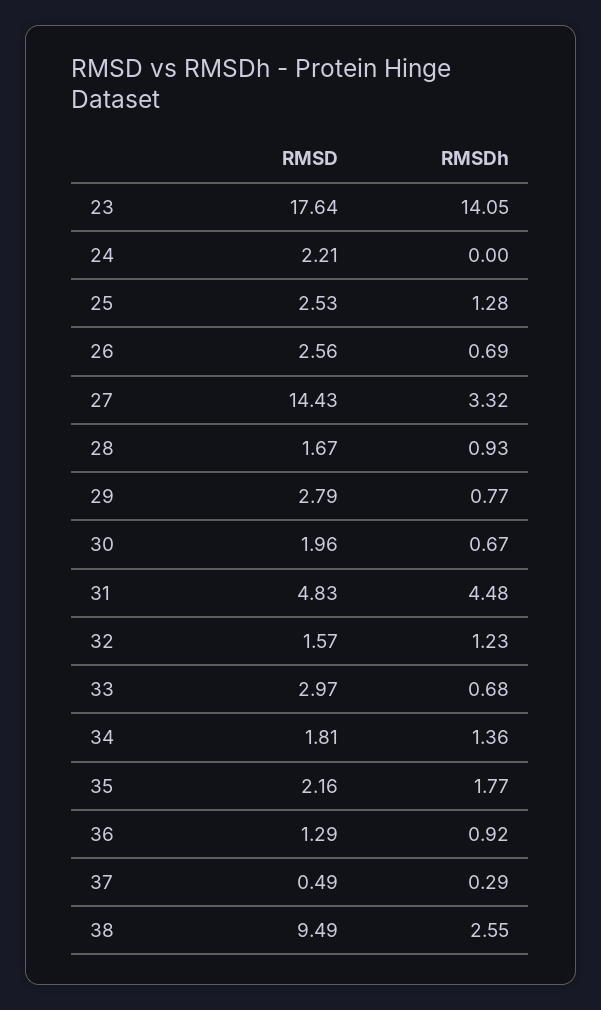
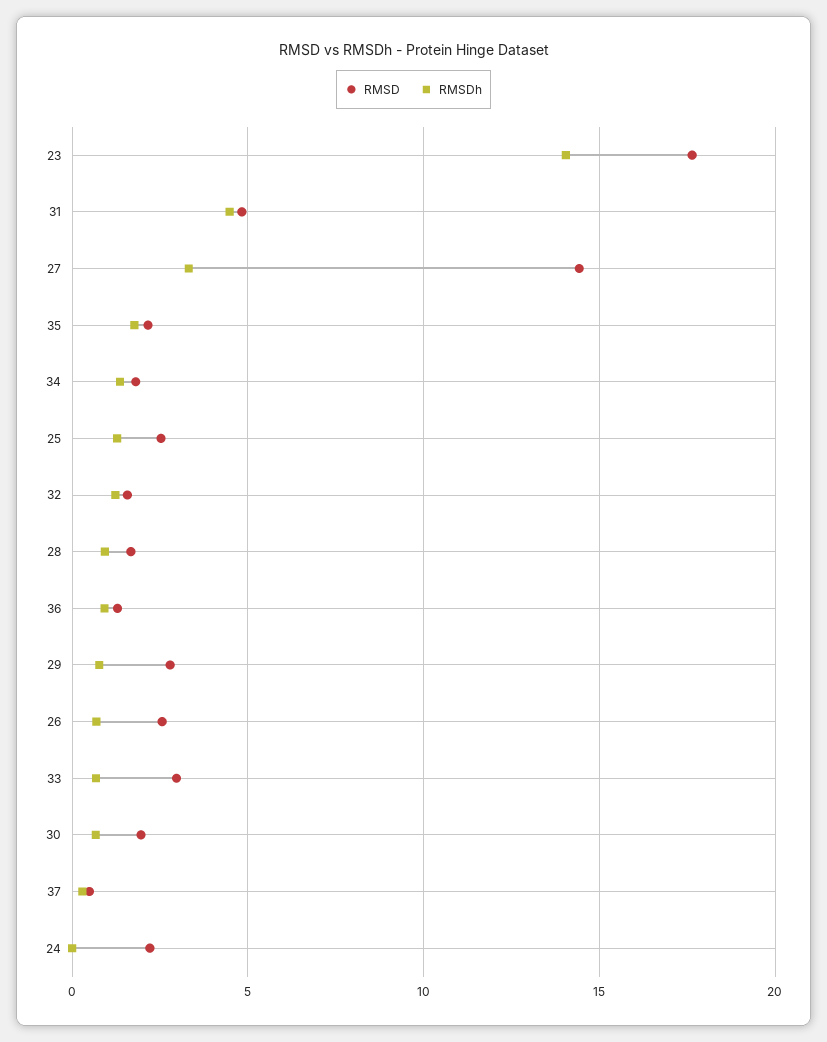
  {
    "RMSD": {
      "23": 17.64,
      "24": 2.21,
      "25": 2.53,
      "26": 2.56,
      "27": 14.43,
      "28": 1.67,
      "29": 2.79,
      "30": 1.96,
      "31": 4.83,
      "32": 1.57,
      "33": 2.97,
      "34": 1.81,
      "35": 2.16,
      "36": 1.29,
-     "37": 0.49,
+     "37": 0.49
-     "38": 9.49
    },
    "RMSDh": {
      "23": 14.05,
      "24": 0,
      "25": 1.28,
      "26": 0.69,
      "27": 3.32,
      "28": 0.93,
      "29": 0.77,
      "30": 0.67,
      "31": 4.48,
      "32": 1.23,
      "33": 0.68,
      "34": 1.36,
      "35": 1.77,
      "36": 0.92,
-     "37": 0.29,
+     "37": 0.29
-     "38": 2.55
    }
  }

